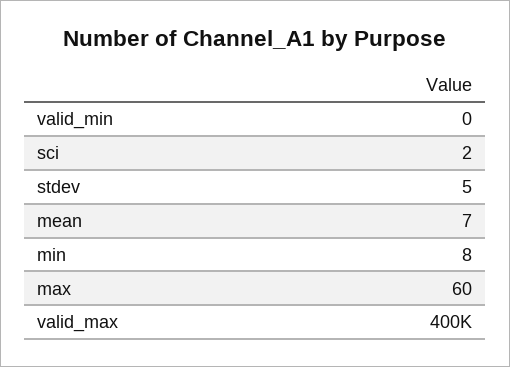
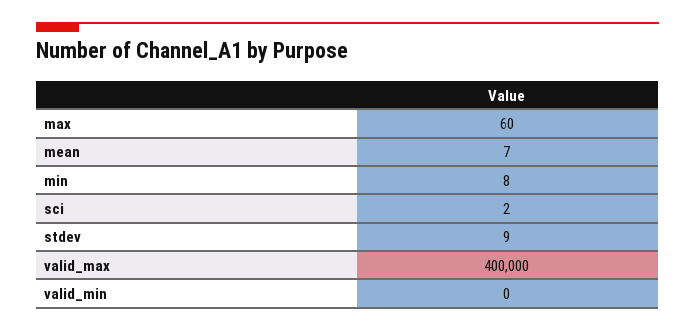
  {
    "valid_min": 0,
    "sci": 2,
-   "stdev": 5,
+   "stdev": 9,
    "mean": 7,
    "min": 8,
    "max": 60,
    "valid_max": 400000
  }

